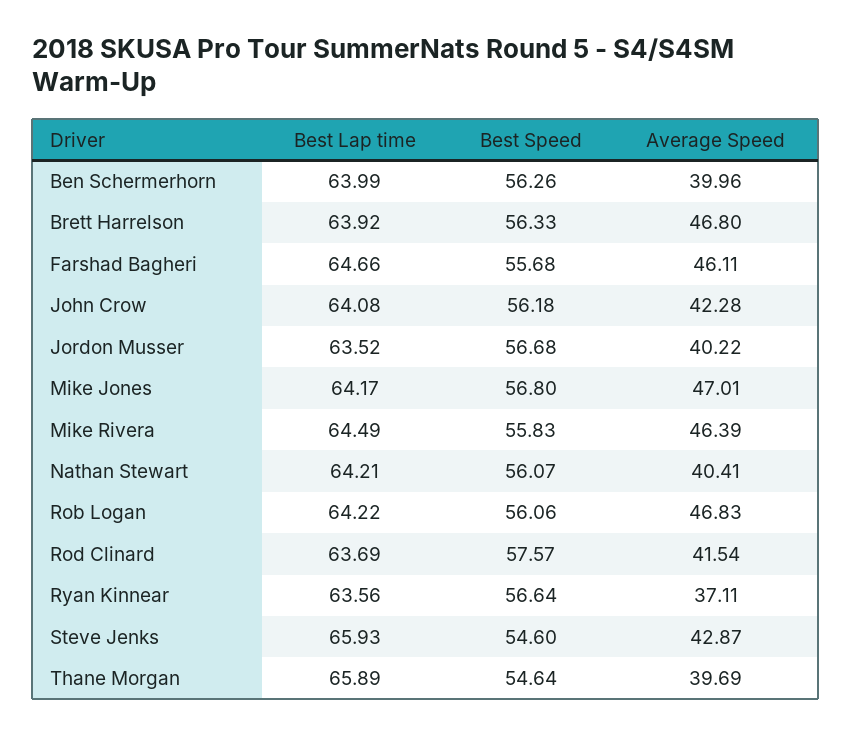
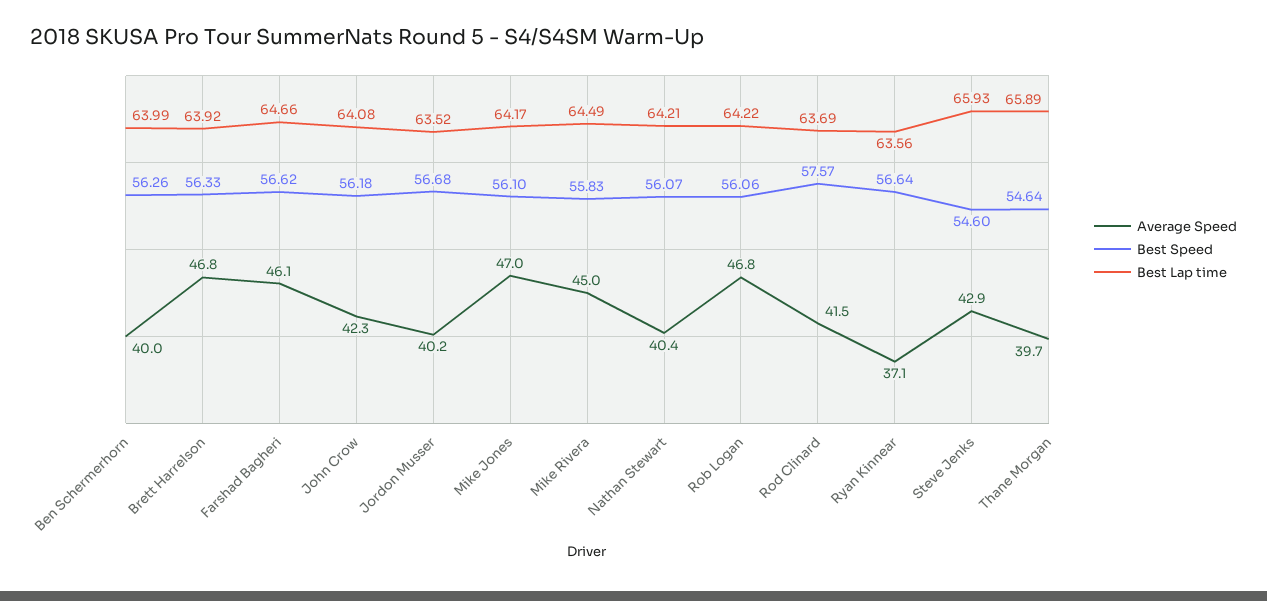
  {
    "Best Lap time": {
      "Ben Schermerhorn": 63.99,
      "Brett Harrelson": 63.92,
      "Farshad Bagheri": 64.66,
      "John Crow": 64.08,
      "Jordon Musser": 63.52,
      "Mike Jones": 64.17,
      "Mike Rivera": 64.49,
      "Nathan Stewart": 64.21,
      "Rob Logan": 64.22,
      "Rod Clinard": 63.69,
      "Ryan Kinnear": 63.56,
      "Steve Jenks": 65.93,
      "Thane Morgan": 65.89
    },
    "Best Speed": {
      "Ben Schermerhorn": 56.26,
      "Brett Harrelson": 56.33,
-     "Farshad Bagheri": 55.68,
+     "Farshad Bagheri": 56.62,
      "John Crow": 56.18,
      "Jordon Musser": 56.68,
-     "Mike Jones": 56.8,
+     "Mike Jones": 56.1,
      "Mike Rivera": 55.83,
      "Nathan Stewart": 56.07,
      "Rob Logan": 56.06,
      "Rod Clinard": 57.57,
      "Ryan Kinnear": 56.64,
      "Steve Jenks": 54.6,
      "Thane Morgan": 54.64
    },
    "Average Speed": {
      "Ben Schermerhorn": 39.96,
      "Brett Harrelson": 46.8,
      "Farshad Bagheri": 46.11,
      "John Crow": 42.28,
      "Jordon Musser": 40.22,
      "Mike Jones": 47.01,
-     "Mike Rivera": 46.39,
+     "Mike Rivera": 45,
      "Nathan Stewart": 40.41,
      "Rob Logan": 46.83,
      "Rod Clinard": 41.54,
      "Ryan Kinnear": 37.11,
      "Steve Jenks": 42.87,
      "Thane Morgan": 39.69
    }
  }

